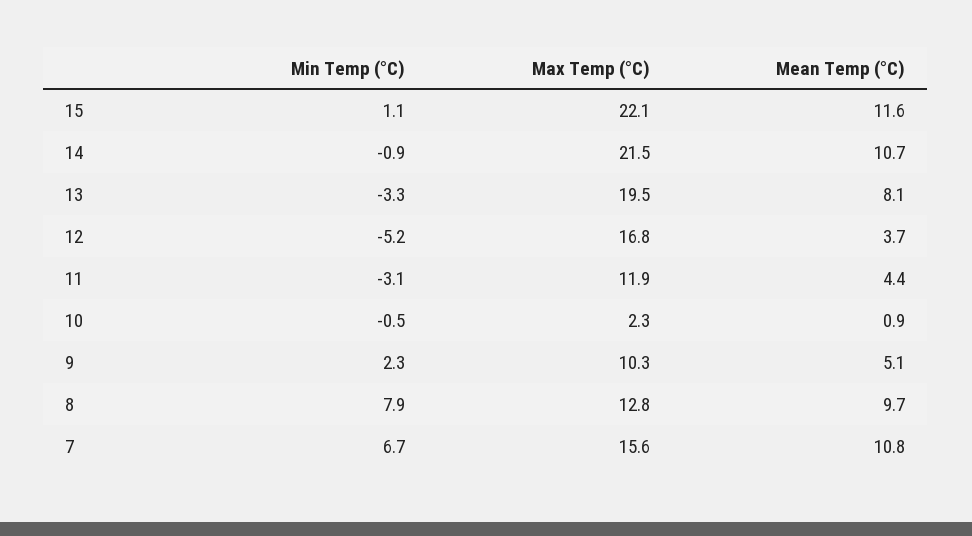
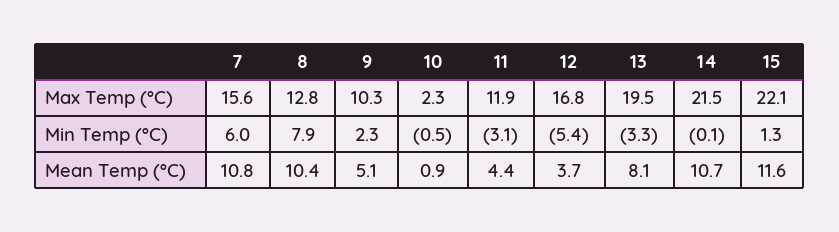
  {
    "Min Temp (°C)": {
-     "15": 1.1,
+     "15": 1.3,
-     "14": -0.9,
+     "14": -0.1,
      "13": -3.3,
-     "12": -5.2,
+     "12": -5.4,
      "11": -3.1,
      "10": -0.5,
      "9": 2.3,
      "8": 7.9,
-     "7": 6.7
+     "7": 6
    },
    "Max Temp (°C)": {
      "15": 22.1,
      "14": 21.5,
      "13": 19.5,
      "12": 16.8,
      "11": 11.9,
      "10": 2.3,
      "9": 10.3,
      "8": 12.8,
      "7": 15.6
    },
    "Mean Temp (°C)": {
      "15": 11.6,
      "14": 10.7,
      "13": 8.1,
      "12": 3.7,
      "11": 4.4,
      "10": 0.9,
      "9": 5.1,
-     "8": 9.7,
+     "8": 10.4,
      "7": 10.8
    }
  }

